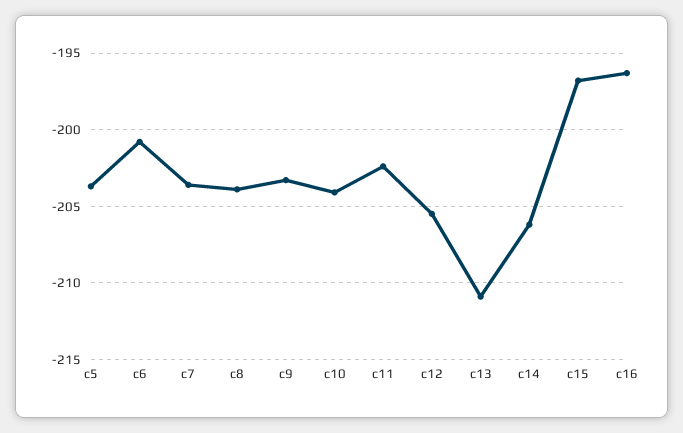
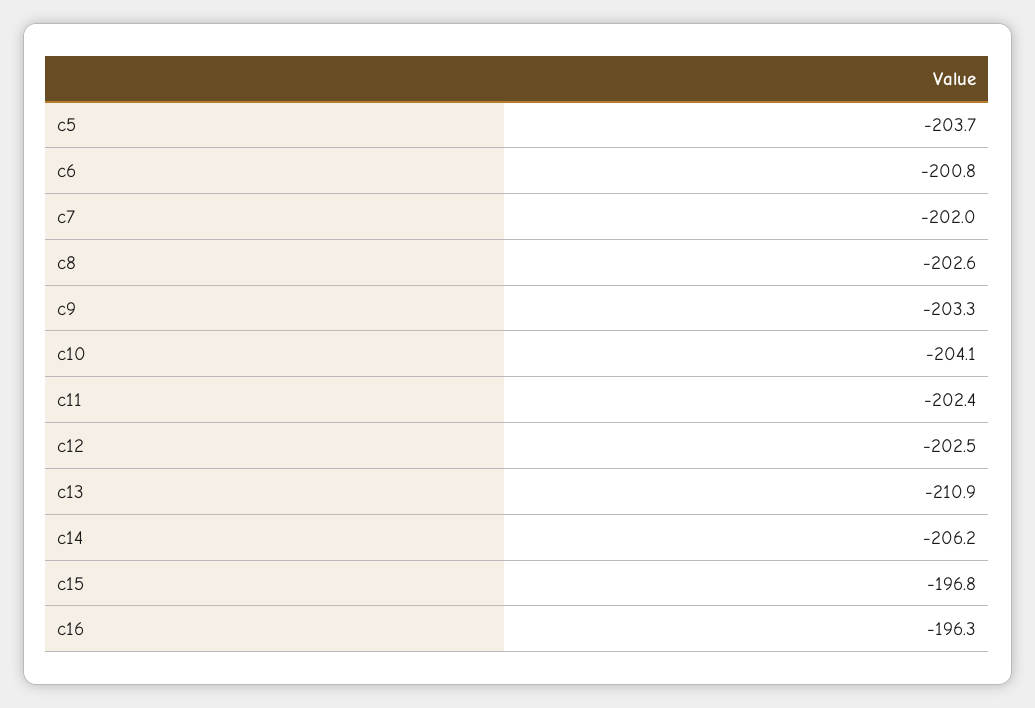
  {
    "c5": -203.7,
    "c6": -200.8,
-   "c7": -203.5,
+   "c7": -202,
-   "c8": -204,
+   "c8": -202.6,
    "c9": -203.3,
    "c10": -204.1,
    "c11": -202.4,
-   "c12": -205.5,
+   "c12": -202.5,
    "c13": -210.9,
    "c14": -206.2,
    "c15": -196.8,
    "c16": -196.3
  }

